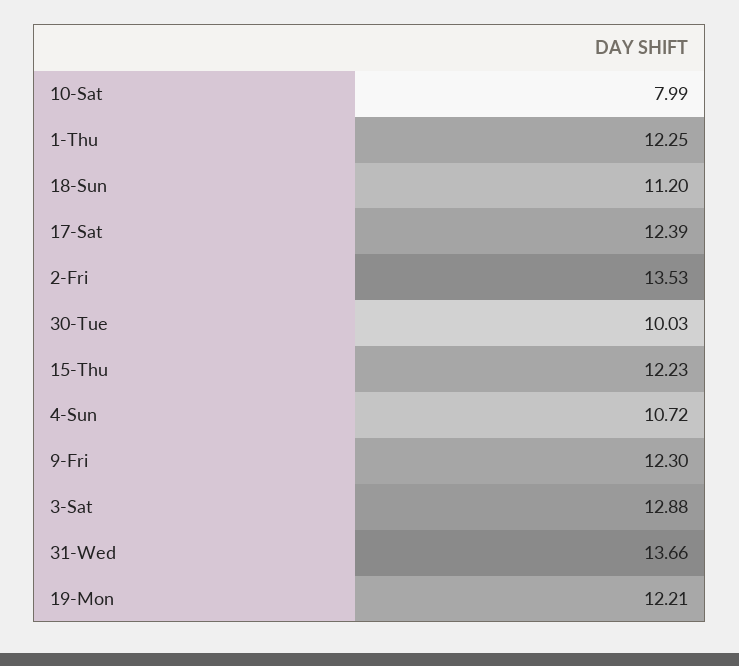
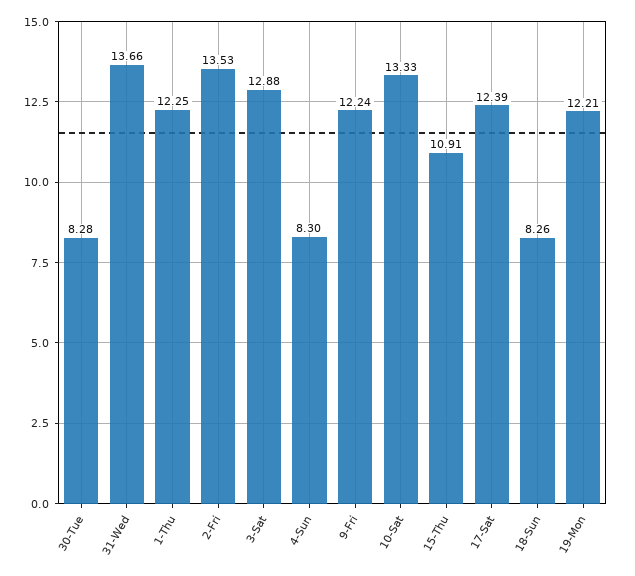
  {
-   "10-Sat": 7.99,
+   "10-Sat": 13.33,
    "1-Thu": 12.25,
-   "18-Sun": 11.2,
+   "18-Sun": 8.26,
    "17-Sat": 12.39,
    "2-Fri": 13.53,
-   "30-Tue": 10.03,
+   "30-Tue": 8.28,
-   "15-Thu": 12.23,
+   "15-Thu": 10.91,
-   "4-Sun": 10.72,
+   "4-Sun": 8.3,
-   "9-Fri": 12.3,
+   "9-Fri": 12.24,
    "3-Sat": 12.88,
    "31-Wed": 13.66,
    "19-Mon": 12.21
  }

